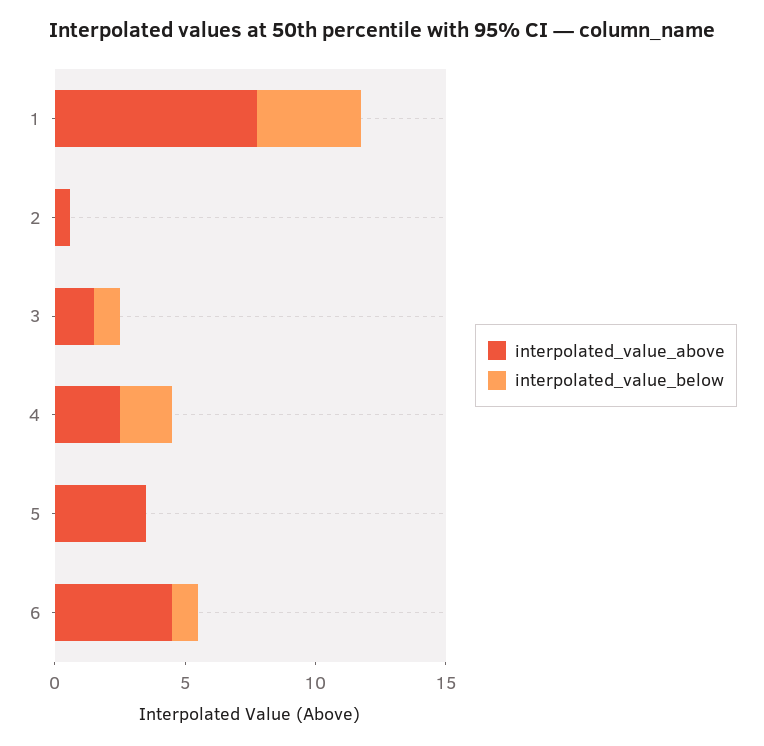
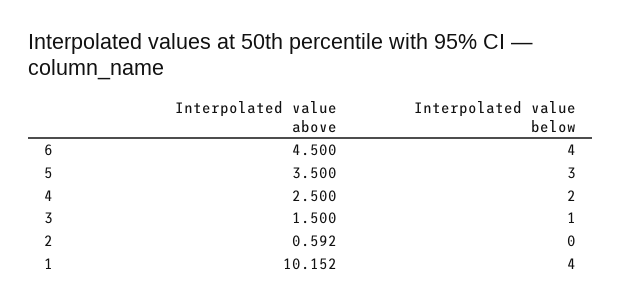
  {
    "interpolated_value_above": {
-     "1": 8,
+     "1": 10.152,
      "2": 0.592,
      "3": 1.5,
      "4": 2.5,
      "5": 3.5,
      "6": 4.5
    },
    "interpolated_value_below": {
      "1": 4,
      "2": 0,
      "3": 1,
      "4": 2,
-     "5": 0,
+     "5": 3,
-     "6": 1
+     "6": 4
    }
  }

